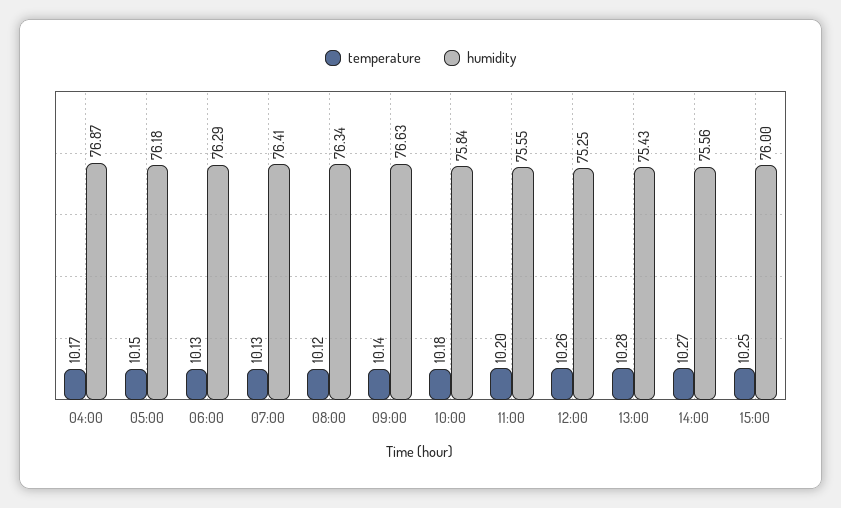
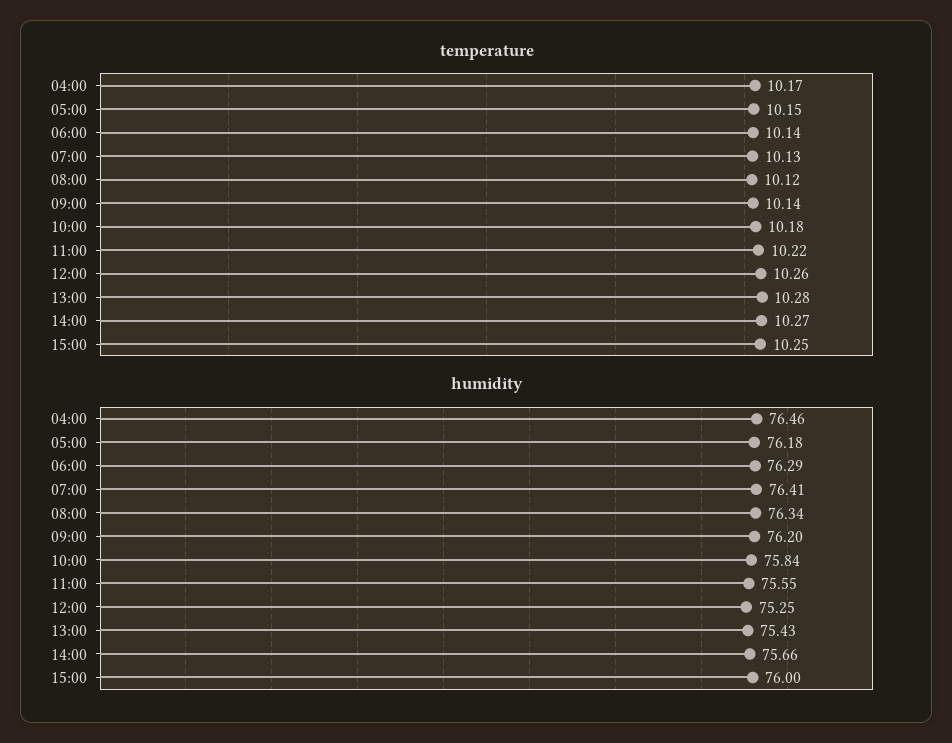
  {
    "temperature": {
      "04:00": 10.17,
      "05:00": 10.15,
-     "06:00": 10.13,
+     "06:00": 10.14,
      "07:00": 10.13,
      "08:00": 10.12,
      "09:00": 10.14,
      "10:00": 10.18,
-     "11:00": 10.2,
+     "11:00": 10.22,
      "12:00": 10.26,
      "13:00": 10.28,
      "14:00": 10.27,
      "15:00": 10.25
    },
    "humidity": {
-     "04:00": 76.87,
+     "04:00": 76.46,
      "05:00": 76.18,
      "06:00": 76.29,
      "07:00": 76.41,
      "08:00": 76.34,
-     "09:00": 76.63,
+     "09:00": 76.2,
      "10:00": 75.84,
      "11:00": 75.55,
      "12:00": 75.25,
      "13:00": 75.43,
-     "14:00": 75.56,
+     "14:00": 75.66,
      "15:00": 76
    }
  }

